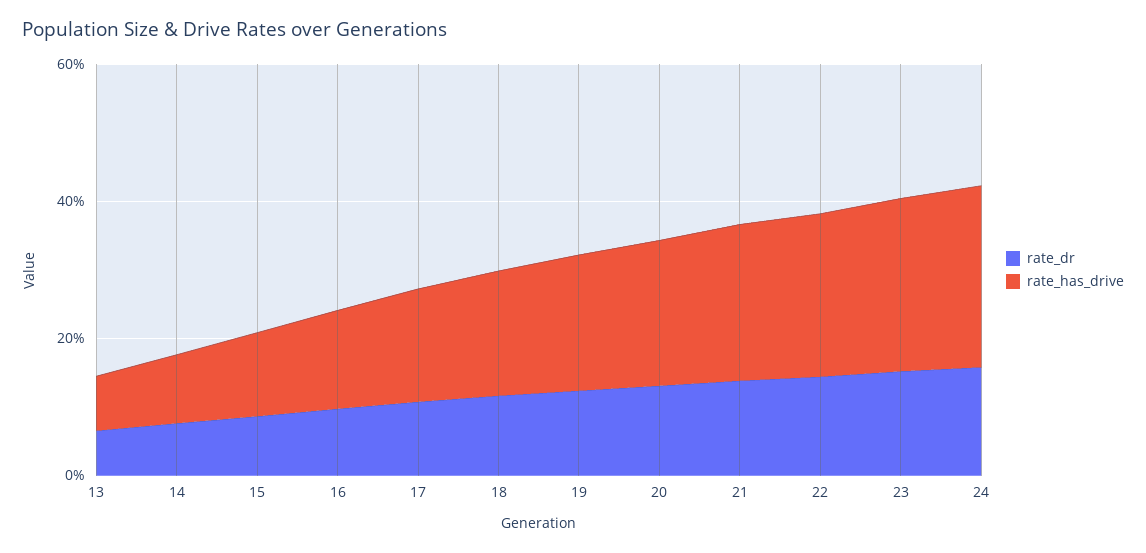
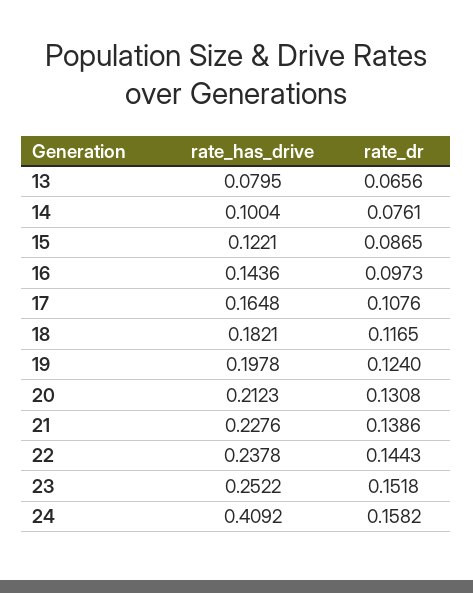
  {
    "rate_dr": {
      "13": 0.0656,
      "14": 0.0761,
      "15": 0.0865,
      "16": 0.0973,
      "17": 0.1076,
      "18": 0.1165,
      "19": 0.124,
      "20": 0.1308,
      "21": 0.1386,
      "22": 0.1443,
      "23": 0.1518,
      "24": 0.1582
    },
    "rate_has_drive": {
      "13": 0.0795,
      "14": 0.1004,
      "15": 0.1221,
      "16": 0.1436,
      "17": 0.1648,
      "18": 0.1821,
      "19": 0.1978,
      "20": 0.2123,
      "21": 0.2276,
      "22": 0.2378,
      "23": 0.2522,
-     "24": 0.25
+     "24": 0.4092
    }
  }

